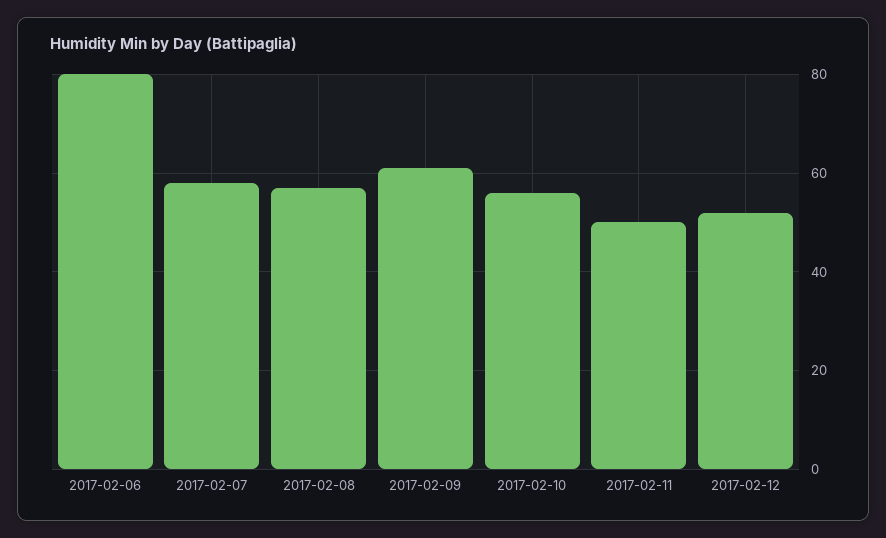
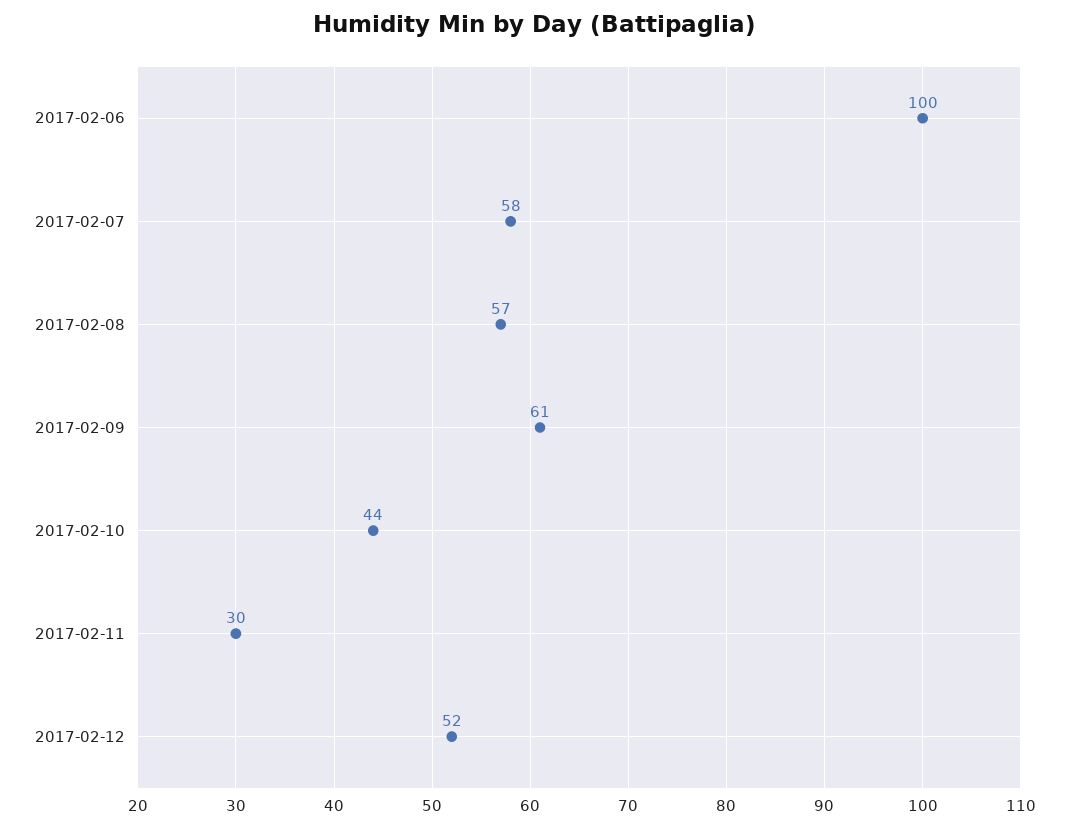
  {
-   "2017-02-06": 80,
+   "2017-02-06": 100,
    "2017-02-07": 58,
    "2017-02-08": 57,
    "2017-02-09": 61,
-   "2017-02-10": 55,
+   "2017-02-10": 44,
-   "2017-02-11": 50,
+   "2017-02-11": 30,
    "2017-02-12": 52
  }

